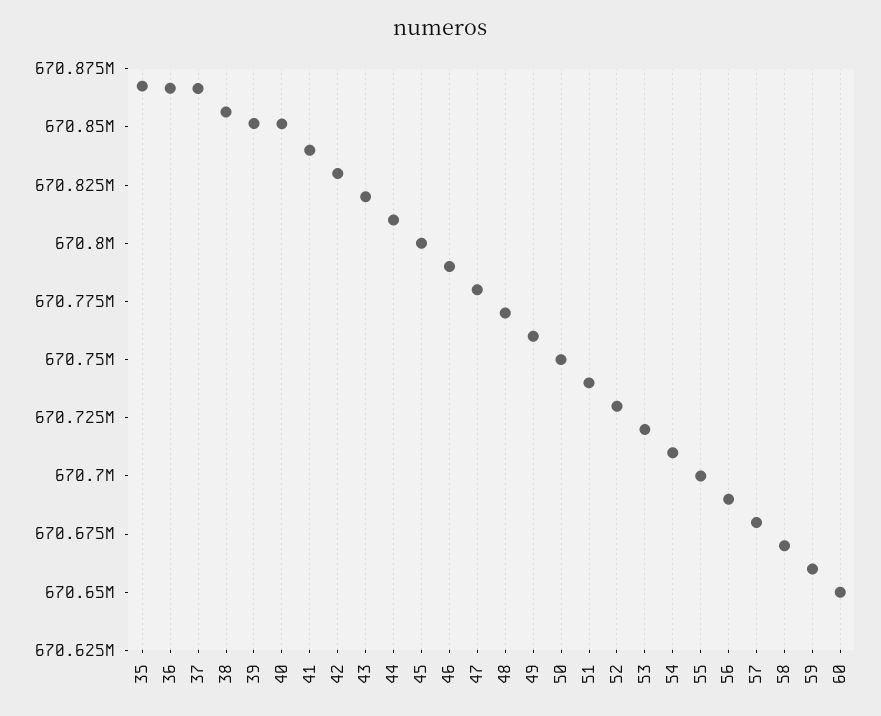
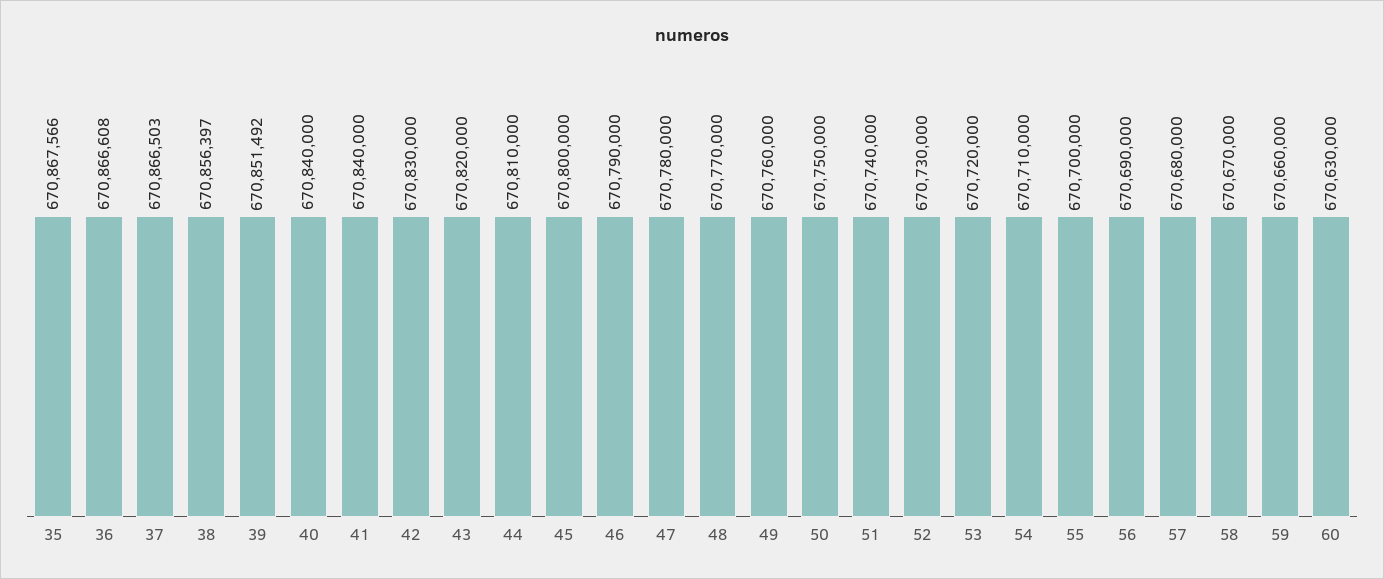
  {
    "35": 670867566,
    "36": 670866608,
    "37": 670866503,
    "38": 670856397,
    "39": 670851492,
-   "40": 670850000,
+   "40": 670840000,
    "41": 670840000,
    "42": 670830000,
    "43": 670820000,
    "44": 670810000,
    "45": 670800000,
    "46": 670790000,
    "47": 670780000,
    "48": 670770000,
    "49": 670760000,
    "50": 670750000,
    "51": 670740000,
    "52": 670730000,
    "53": 670720000,
    "54": 670710000,
    "55": 670700000,
    "56": 670690000,
    "57": 670680000,
    "58": 670670000,
    "59": 670660000,
-   "60": 670650000
+   "60": 670630000
  }

